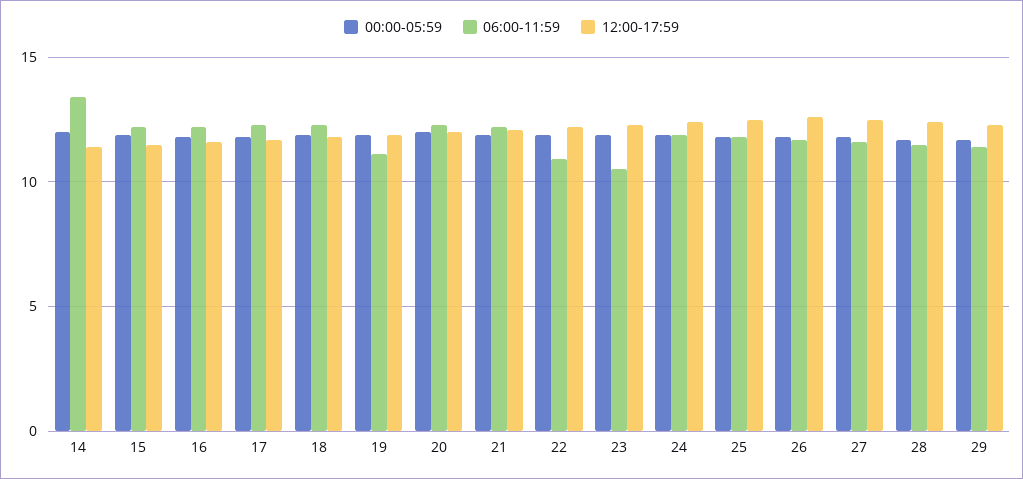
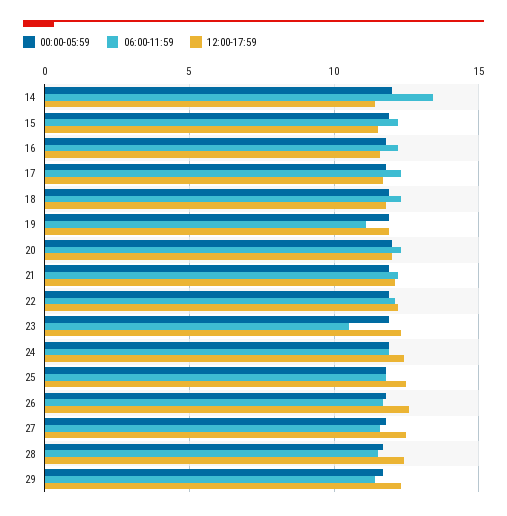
  {
    "00:00-05:59": {
      "14": 12,
      "15": 12,
      "16": 12,
      "17": 12,
      "18": 12,
      "19": 12,
      "20": 12,
      "21": 12,
      "22": 12,
      "23": 12,
      "24": 12,
      "25": 12,
      "26": 12,
      "27": 12,
      "28": 11.5,
      "29": 11.5
    },
    "06:00-11:59": {
      "14": 13.5,
      "15": 12,
      "16": 12,
      "17": 12.5,
      "18": 12.5,
      "19": 11,
      "20": 12.5,
      "21": 12,
-     "22": 11,
+     "22": 12,
      "23": 10.5,
      "24": 12,
      "25": 12,
      "26": 11.5,
      "27": 11.5,
      "28": 11.5,
      "29": 11.5
    },
    "12:00-17:59": {
      "14": 11.5,
      "15": 11.5,
      "16": 11.5,
      "17": 11.5,
      "18": 12,
      "19": 12,
      "20": 12,
      "21": 12,
      "22": 12,
      "23": 12.5,
      "24": 12.5,
      "25": 12.5,
      "26": 12.5,
      "27": 12.5,
      "28": 12.5,
      "29": 12.5
    }
  }

